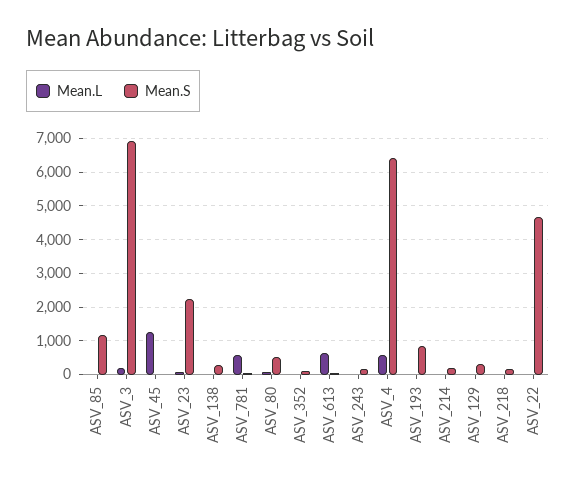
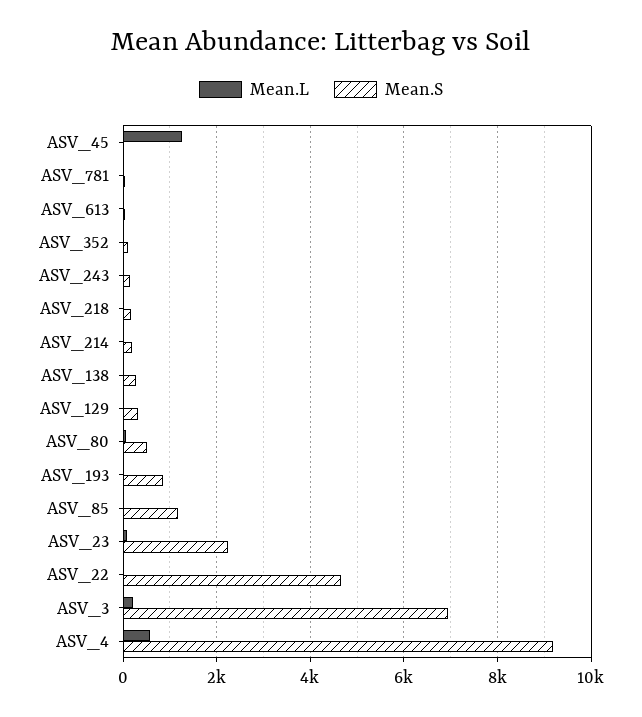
  {
    "Mean.L": {
      "ASV_85": 0,
      "ASV_3": 200,
      "ASV_45": 1200,
      "ASV_23": 0,
      "ASV_138": 0,
-     "ASV_781": 600,
+     "ASV_781": 0,
      "ASV_80": 0,
      "ASV_352": 0,
-     "ASV_613": 600,
+     "ASV_613": 0,
      "ASV_243": 0,
      "ASV_4": 600,
      "ASV_193": 0,
      "ASV_214": 0,
      "ASV_129": 0,
      "ASV_218": 0,
      "ASV_22": 0
    },
    "Mean.S": {
      "ASV_85": 1200,
      "ASV_3": 7000,
      "ASV_45": 0,
      "ASV_23": 2200,
      "ASV_138": 200,
      "ASV_781": 0,
      "ASV_80": 600,
      "ASV_352": 200,
      "ASV_613": 0,
      "ASV_243": 200,
-     "ASV_4": 6400,
+     "ASV_4": 9200,
      "ASV_193": 800,
      "ASV_214": 200,
      "ASV_129": 400,
      "ASV_218": 200,
      "ASV_22": 4600
    }
  }

